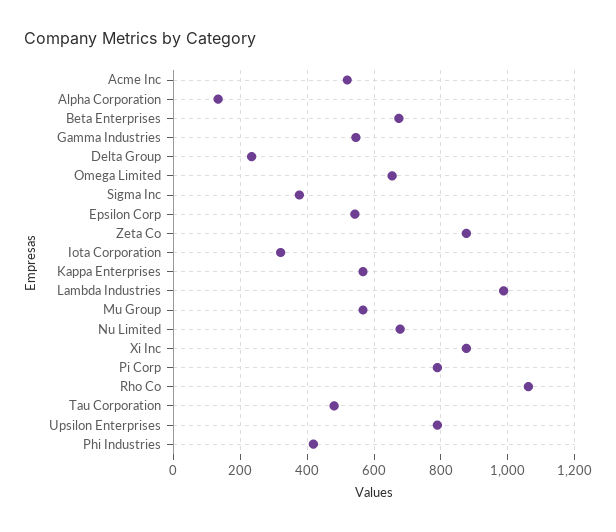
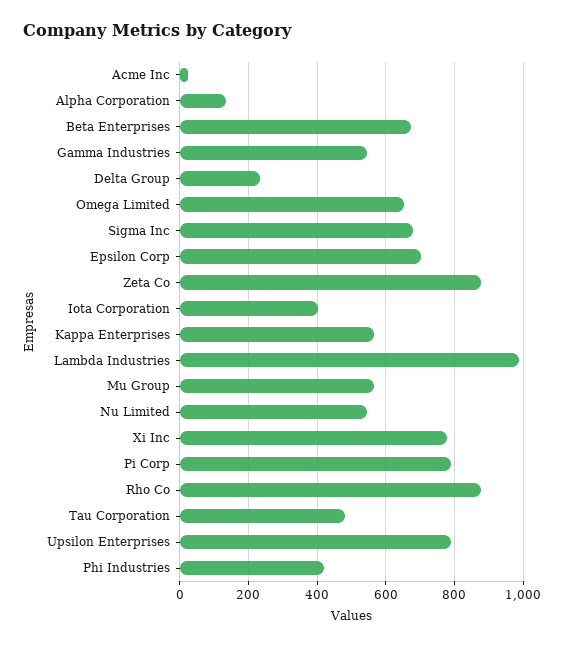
  {
-   "Acme Inc": 520,
+   "Acme Inc": 20,
    "Alpha Corporation": 140,
    "Beta Enterprises": 680,
    "Gamma Industries": 540,
    "Delta Group": 240,
    "Omega Limited": 660,
-   "Sigma Inc": 380,
+   "Sigma Inc": 680,
-   "Epsilon Corp": 540,
+   "Epsilon Corp": 700,
    "Zeta Co": 880,
-   "Iota Corporation": 320,
+   "Iota Corporation": 400,
    "Kappa Enterprises": 560,
    "Lambda Industries": 980,
    "Mu Group": 560,
-   "Nu Limited": 680,
+   "Nu Limited": 540,
-   "Xi Inc": 880,
+   "Xi Inc": 780,
    "Pi Corp": 780,
-   "Rho Co": 1060,
+   "Rho Co": 880,
    "Tau Corporation": 480,
    "Upsilon Enterprises": 780,
    "Phi Industries": 420
  }

